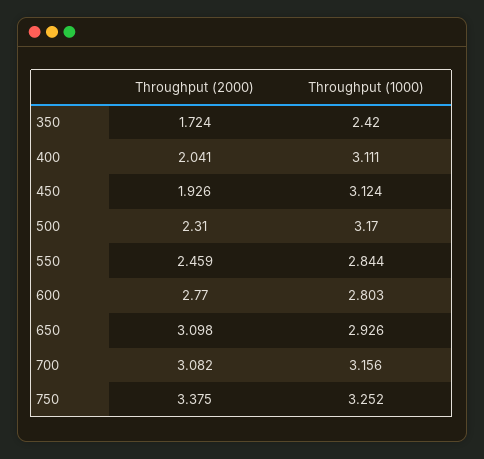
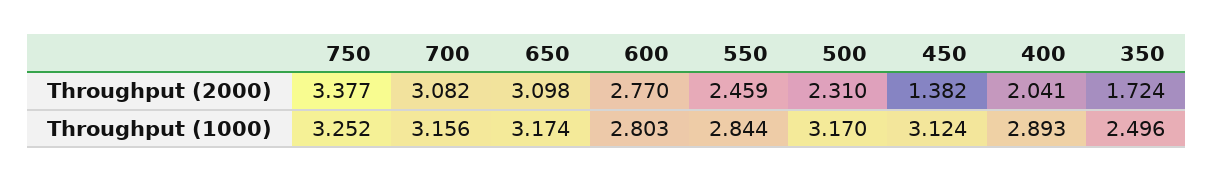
  {
    "Throughput (2000)": {
      "350": 1.724,
      "400": 2.041,
-     "450": 1.926,
+     "450": 1.382,
      "500": 2.31,
      "550": 2.459,
      "600": 2.77,
      "650": 3.098,
      "700": 3.082,
-     "750": 3.375
+     "750": 3.377
    },
    "Throughput (1000)": {
-     "350": 2.42,
+     "350": 2.496,
-     "400": 3.111,
+     "400": 2.893,
      "450": 3.124,
      "500": 3.17,
      "550": 2.844,
      "600": 2.803,
-     "650": 2.926,
+     "650": 3.174,
      "700": 3.156,
      "750": 3.252
    }
  }

